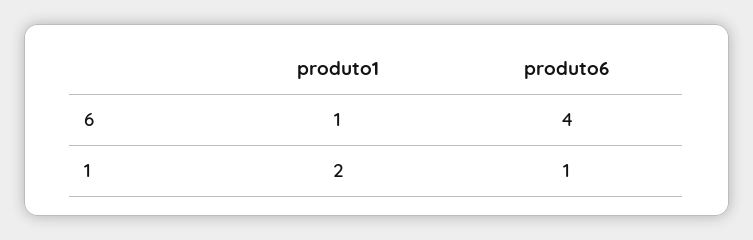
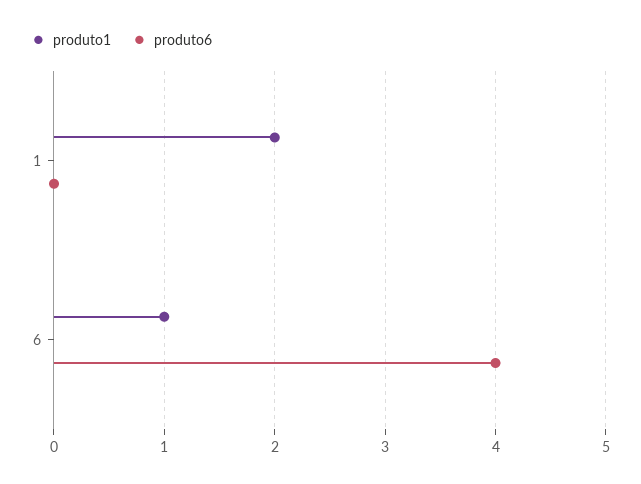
  {
    "produto1": {
      "6": 1,
      "1": 2
    },
    "produto6": {
      "6": 4,
-     "1": 1
+     "1": 0
    }
  }

